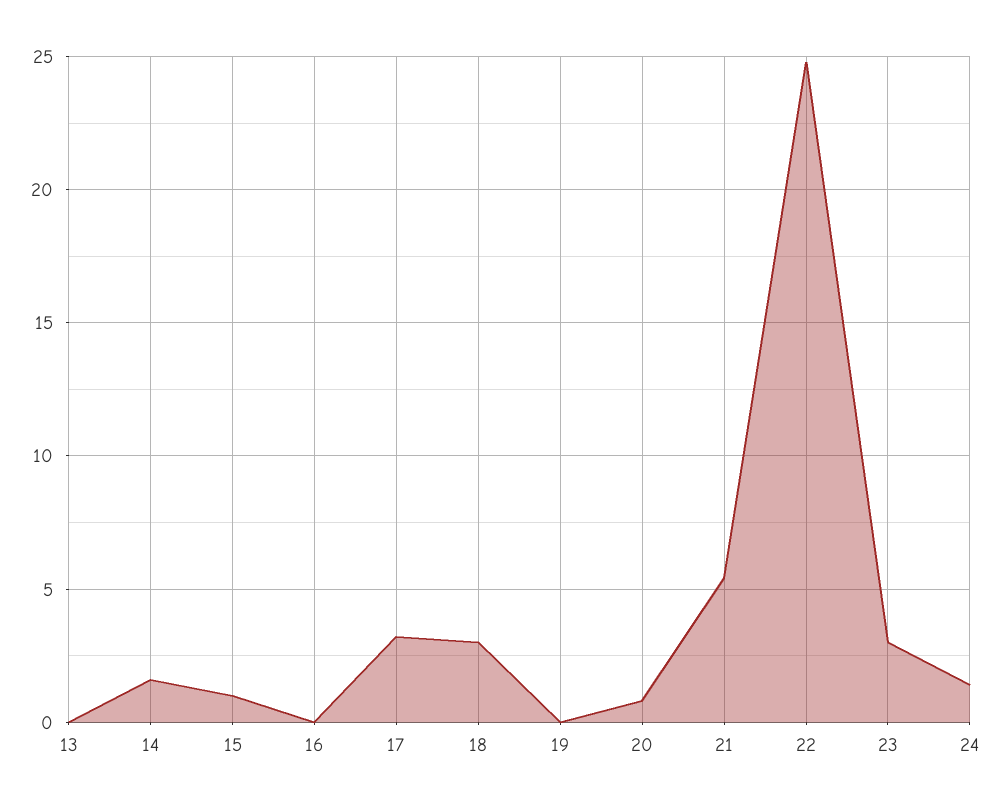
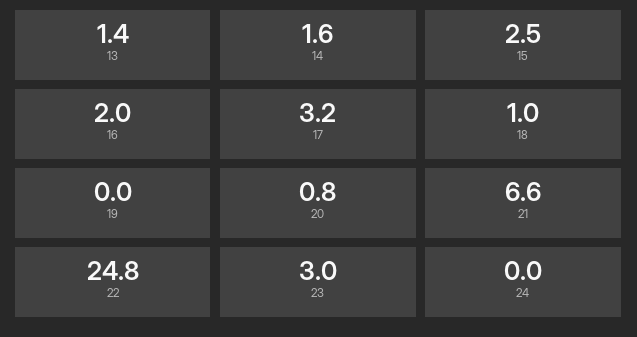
  {
-   "13": 0,
+   "13": 1.4,
    "14": 1.6,
-   "15": 1,
+   "15": 2.5,
-   "16": 0,
+   "16": 2,
    "17": 3.2,
-   "18": 3,
+   "18": 1,
    "19": 0,
    "20": 0.8,
-   "21": 5.5,
+   "21": 6.6,
    "22": 24.8,
    "23": 3,
-   "24": 1.5
+   "24": 0
  }

